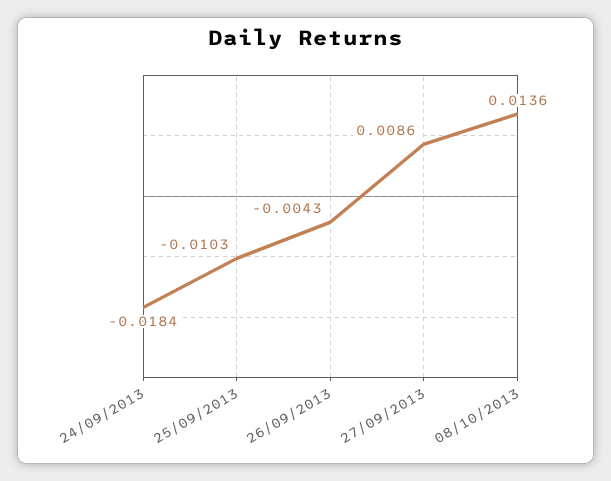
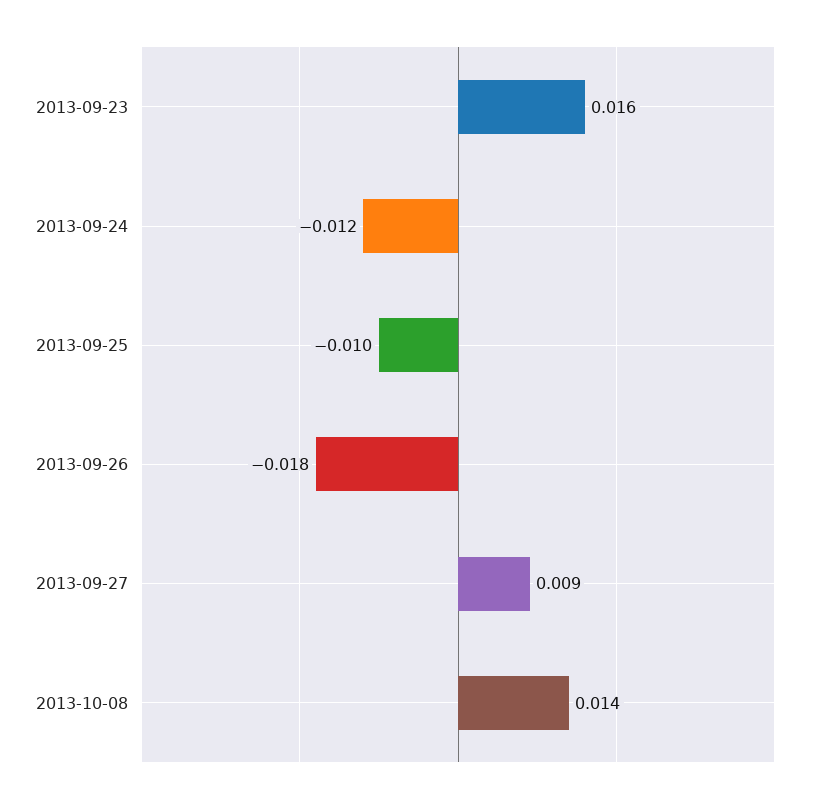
  {
-   "24/09/2013": -0.0184,
+   "24/09/2013": -0.012,
    "25/09/2013": -0.0103,
-   "26/09/2013": -0.0043,
+   "26/09/2013": -0.018,
    "27/09/2013": 0.0086,
-   "08/10/2013": 0.0136
+   "08/10/2013": 0.0136,
+   "2013-09-23": 0.016
  }

